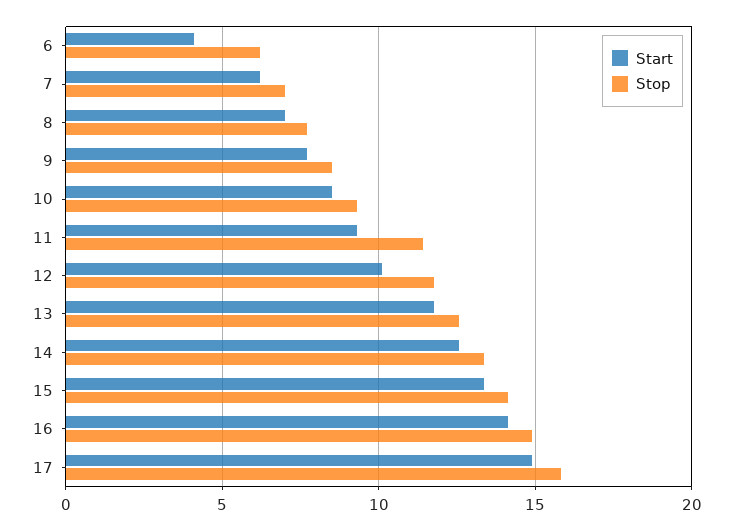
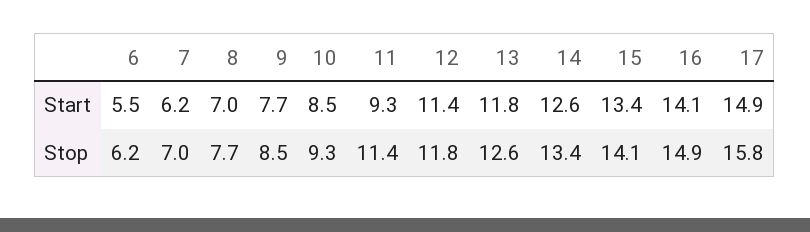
  {
    "Start": {
-     "6": 4,
+     "6": 5.5,
      "7": 6.2,
      "8": 7,
      "9": 7.7,
      "10": 8.5,
      "11": 9.3,
-     "12": 10,
+     "12": 11.4,
      "13": 11.8,
      "14": 12.6,
      "15": 13.4,
      "16": 14.1,
      "17": 14.9
    },
    "Stop": {
      "6": 6.2,
      "7": 7,
      "8": 7.7,
      "9": 8.5,
      "10": 9.3,
      "11": 11.4,
      "12": 11.8,
      "13": 12.6,
      "14": 13.4,
      "15": 14.1,
      "16": 14.9,
      "17": 15.8
    }
  }

